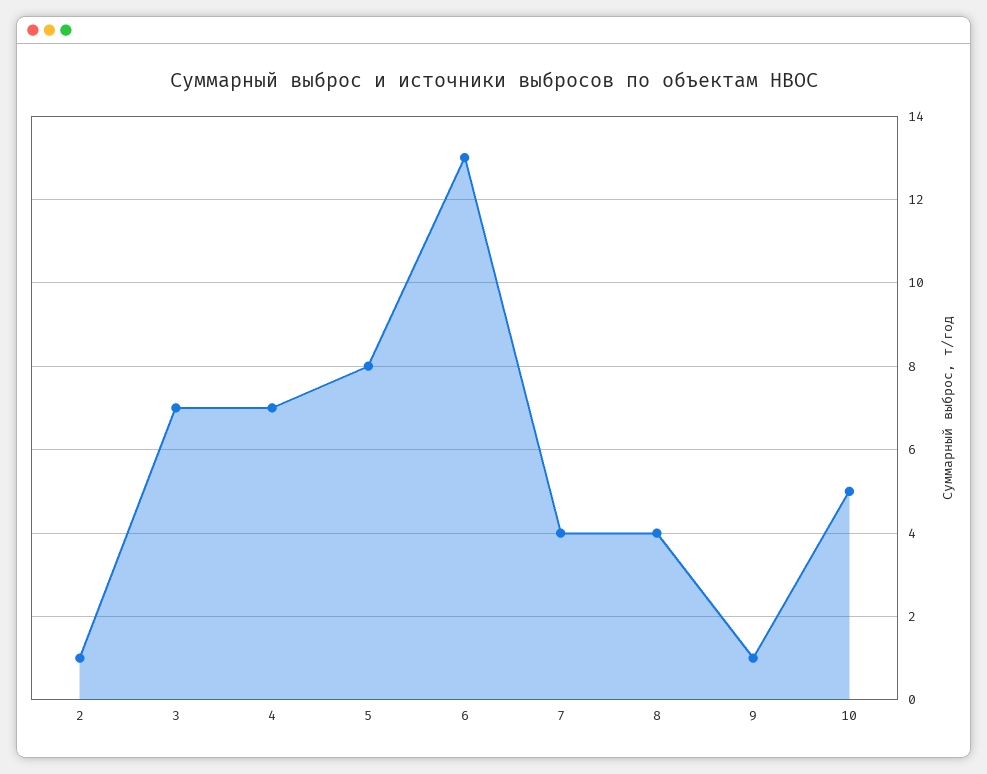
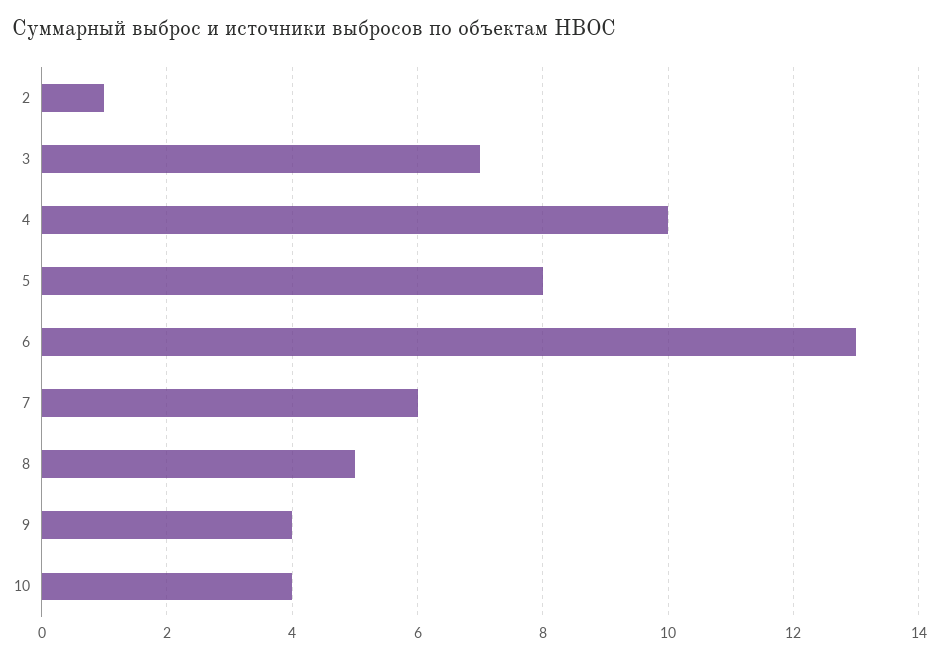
  {
    "2": 1,
    "3": 7,
-   "4": 7,
+   "4": 10,
    "5": 8,
    "6": 13,
-   "7": 4,
+   "7": 6,
-   "8": 4,
+   "8": 5,
-   "9": 1,
+   "9": 4,
-   "10": 5
+   "10": 4
  }

